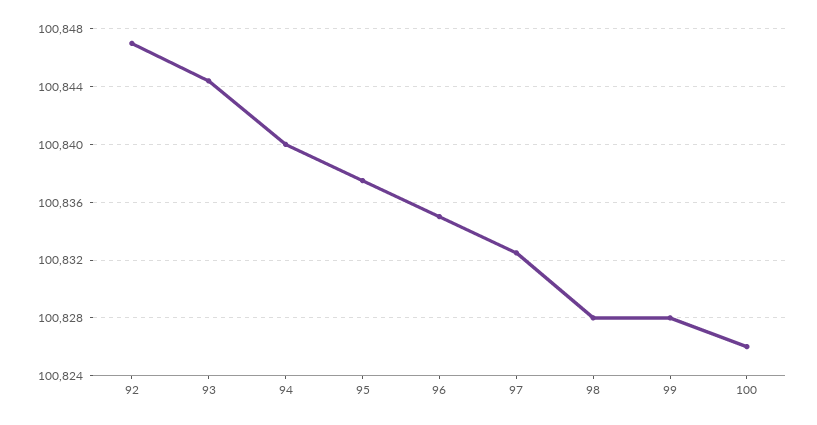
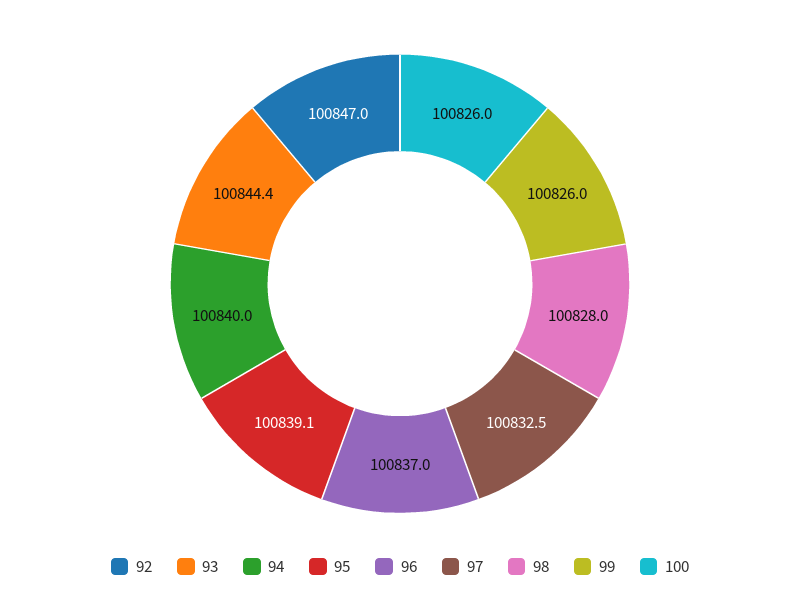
  {
    "92": 100847,
    "93": 100844.4,
    "94": 100840,
-   "95": 100837.5,
+   "95": 100839.1,
-   "96": 100835,
+   "96": 100837,
    "97": 100832.5,
    "98": 100828,
-   "99": 100828,
+   "99": 100826,
    "100": 100826
  }

